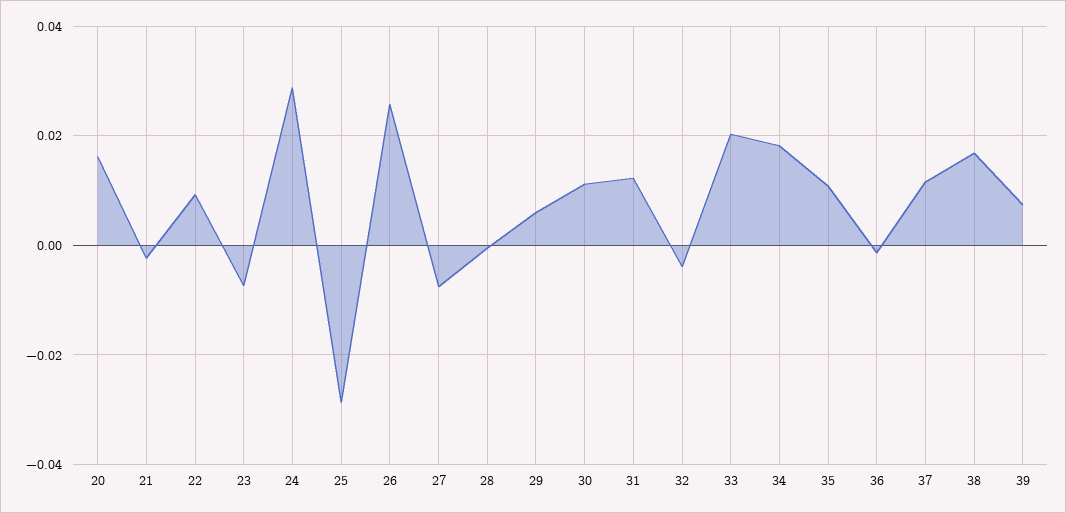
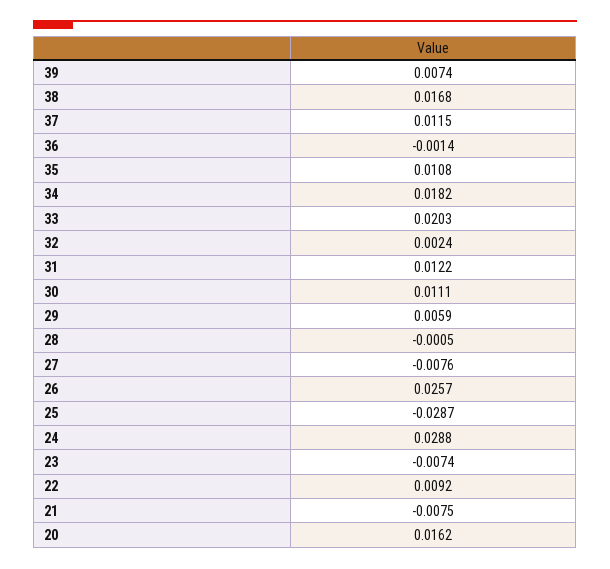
  {
    "20": 0.0162,
-   "21": -0.002,
+   "21": -0.0075,
    "22": 0.0092,
    "23": -0.0074,
    "24": 0.0288,
    "25": -0.0287,
    "26": 0.0257,
    "27": -0.0076,
    "28": -0.0005,
    "29": 0.0059,
    "30": 0.0111,
    "31": 0.0122,
-   "32": -0.004,
+   "32": 0.0024,
    "33": 0.0203,
    "34": 0.0182,
    "35": 0.0108,
    "36": -0.0014,
    "37": 0.0115,
    "38": 0.0168,
    "39": 0.0074
  }

